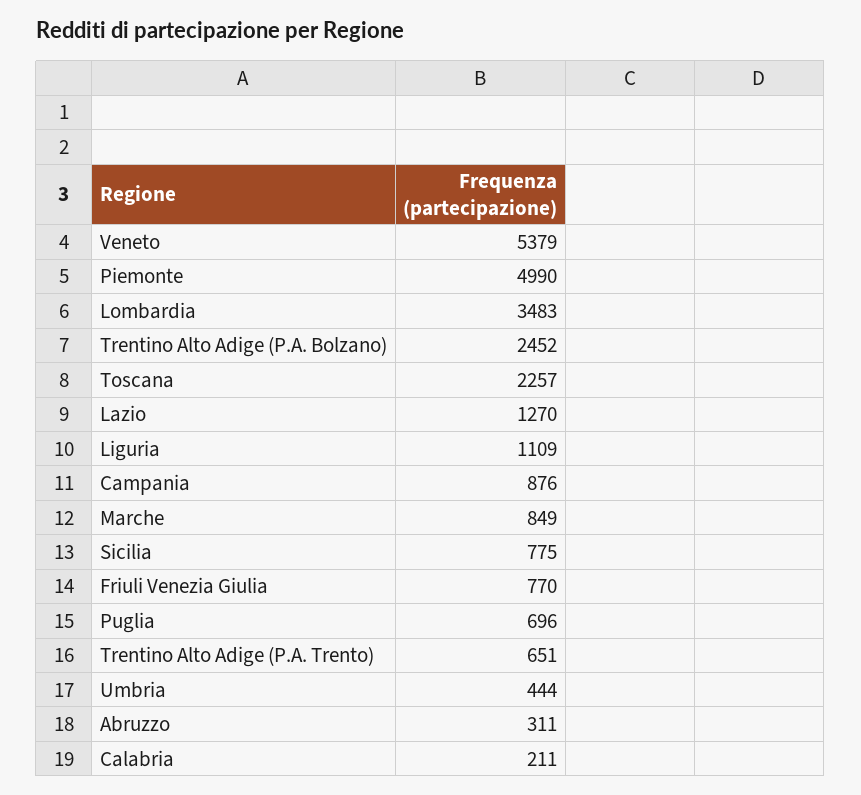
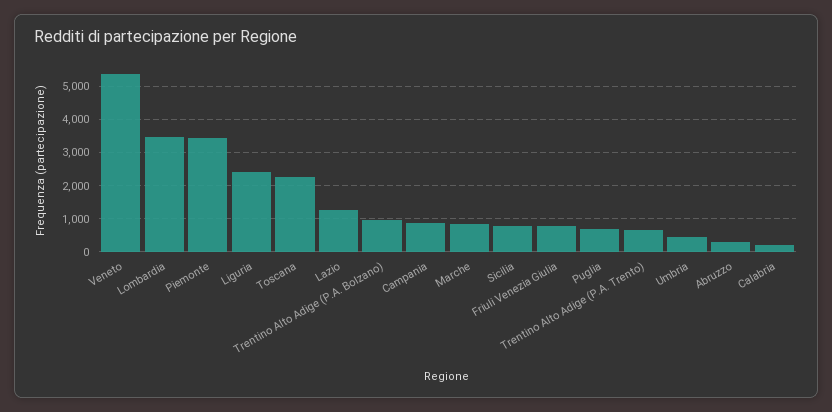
  {
    "Veneto": 5379,
-   "Piemonte": 4990,
+   "Piemonte": 3400,
    "Lombardia": 3483,
-   "Trentino Alto Adige (P.A. Bolzano)": 2452,
+   "Trentino Alto Adige (P.A. Bolzano)": 1000,
    "Toscana": 2257,
    "Lazio": 1270,
-   "Liguria": 1109,
+   "Liguria": 2400,
    "Campania": 876,
    "Marche": 849,
    "Sicilia": 775,
    "Friuli Venezia Giulia": 770,
    "Puglia": 696,
    "Trentino Alto Adige (P.A. Trento)": 651,
    "Umbria": 444,
    "Abruzzo": 311,
    "Calabria": 211
  }

